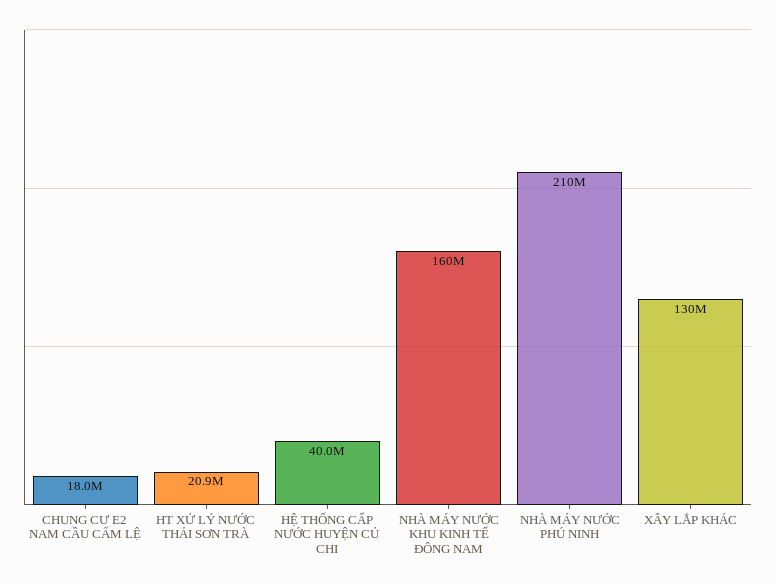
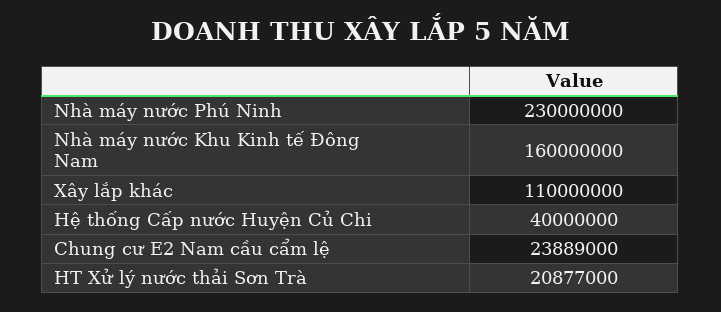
  {
-   "CHUNG CƯ E2 NAM CẦU CẨM LỆ": 18000000,
+   "CHUNG CƯ E2 NAM CẦU CẨM LỆ": 23889000,
    "HT XỬ LÝ NƯỚC THẢI SƠN TRÀ": 20877000,
    "HỆ THỐNG CẤP NƯỚC HUYỆN CỦ CHI": 40000000,
    "NHÀ MÁY NƯỚC KHU KINH TẾ ĐÔNG NAM": 160000000,
-   "NHÀ MÁY NƯỚC PHÚ NINH": 210000000,
+   "NHÀ MÁY NƯỚC PHÚ NINH": 230000000,
-   "XÂY LẮP KHÁC": 130000000
+   "XÂY LẮP KHÁC": 110000000
  }

